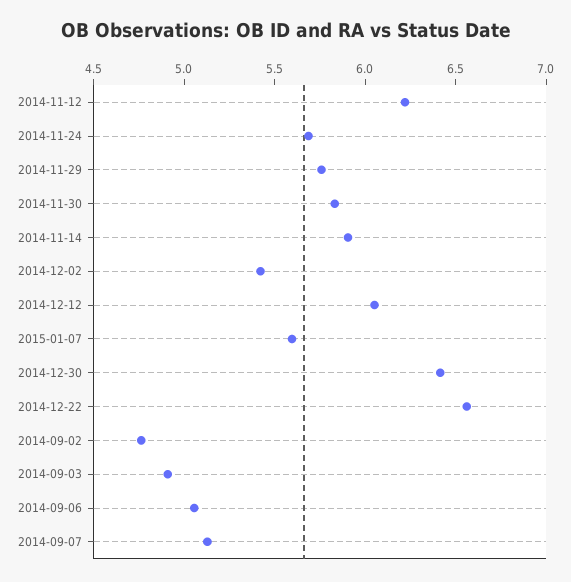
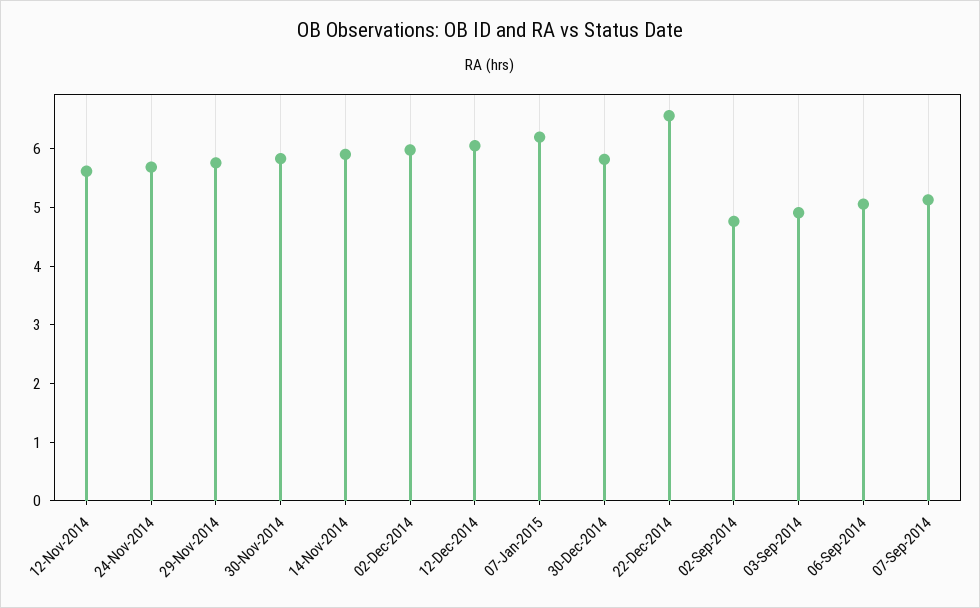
  {
-   "2014-11-12": 6.2,
+   "2014-11-12": 5.6,
    "2014-11-24": 5.7,
    "2014-11-29": 5.8,
    "2014-11-30": 5.8,
    "2014-11-14": 5.9,
-   "2014-12-02": 5.4,
+   "2014-12-02": 6,
    "2014-12-12": 6.1,
-   "2015-01-07": 5.6,
+   "2015-01-07": 6.2,
-   "2014-12-30": 6.4,
+   "2014-12-30": 5.8,
    "2014-12-22": 6.6,
    "2014-09-02": 4.8,
    "2014-09-03": 4.9,
    "2014-09-06": 5.1,
    "2014-09-07": 5.1
  }

